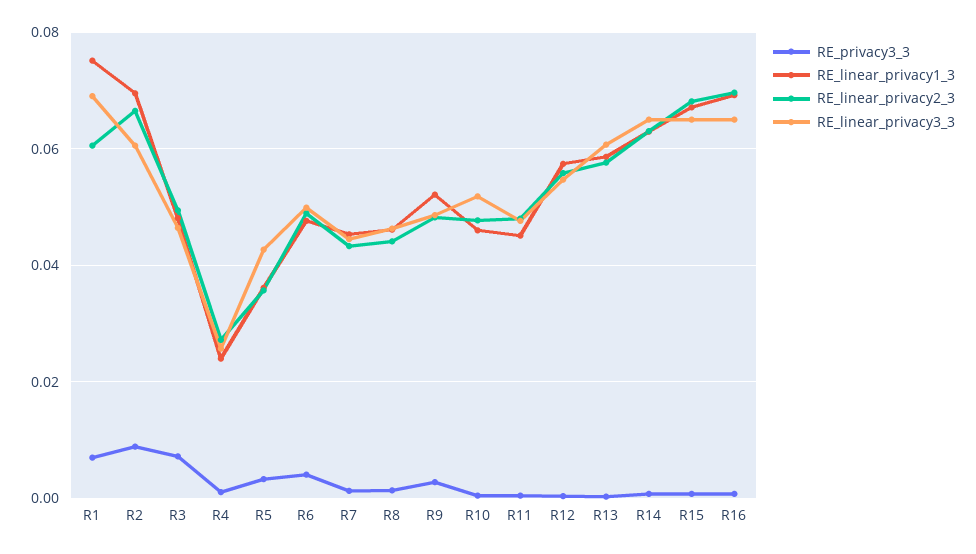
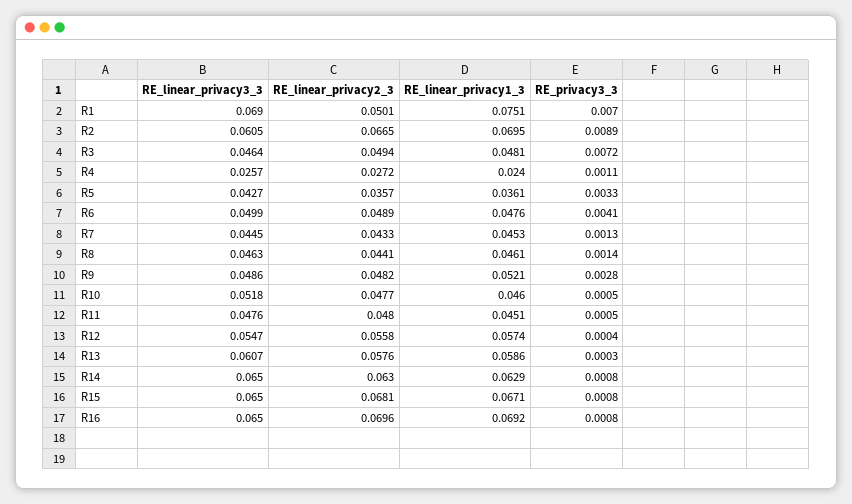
  {
    "RE_privacy3_3": {
      "R1": 0.007,
      "R2": 0.0089,
      "R3": 0.0072,
      "R4": 0.0011,
      "R5": 0.0033,
      "R6": 0.0041,
      "R7": 0.0013,
      "R8": 0.0014,
      "R9": 0.0028,
      "R10": 0.0005,
      "R11": 0.0005,
      "R12": 0.0004,
      "R13": 0.0003,
      "R14": 0.0008,
      "R15": 0.0008,
      "R16": 0.0008
    },
    "RE_linear_privacy1_3": {
      "R1": 0.0751,
      "R2": 0.0695,
      "R3": 0.0481,
      "R4": 0.024,
      "R5": 0.0361,
      "R6": 0.0476,
      "R7": 0.0453,
      "R8": 0.0461,
      "R9": 0.0521,
      "R10": 0.046,
      "R11": 0.0451,
      "R12": 0.0574,
      "R13": 0.0586,
      "R14": 0.0629,
      "R15": 0.0671,
      "R16": 0.0692
    },
    "RE_linear_privacy2_3": {
-     "R1": 0.06,
+     "R1": 0.0501,
      "R2": 0.0665,
      "R3": 0.0494,
      "R4": 0.0272,
      "R5": 0.0357,
      "R6": 0.0489,
      "R7": 0.0433,
      "R8": 0.0441,
      "R9": 0.0482,
      "R10": 0.0477,
      "R11": 0.048,
      "R12": 0.0558,
      "R13": 0.0576,
      "R14": 0.063,
      "R15": 0.0681,
      "R16": 0.0696
    },
    "RE_linear_privacy3_3": {
      "R1": 0.069,
      "R2": 0.0605,
      "R3": 0.0464,
      "R4": 0.0257,
      "R5": 0.0427,
      "R6": 0.0499,
      "R7": 0.0445,
      "R8": 0.0463,
      "R9": 0.0486,
      "R10": 0.0518,
      "R11": 0.0476,
      "R12": 0.0547,
      "R13": 0.0607,
      "R14": 0.065,
      "R15": 0.065,
      "R16": 0.065
    }
  }

